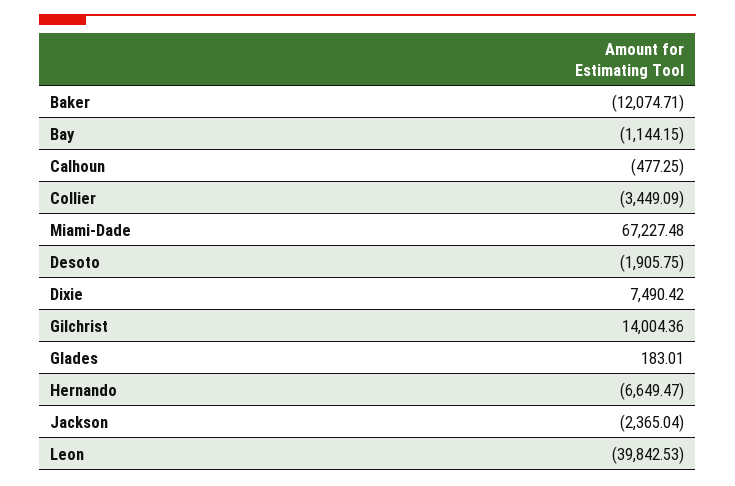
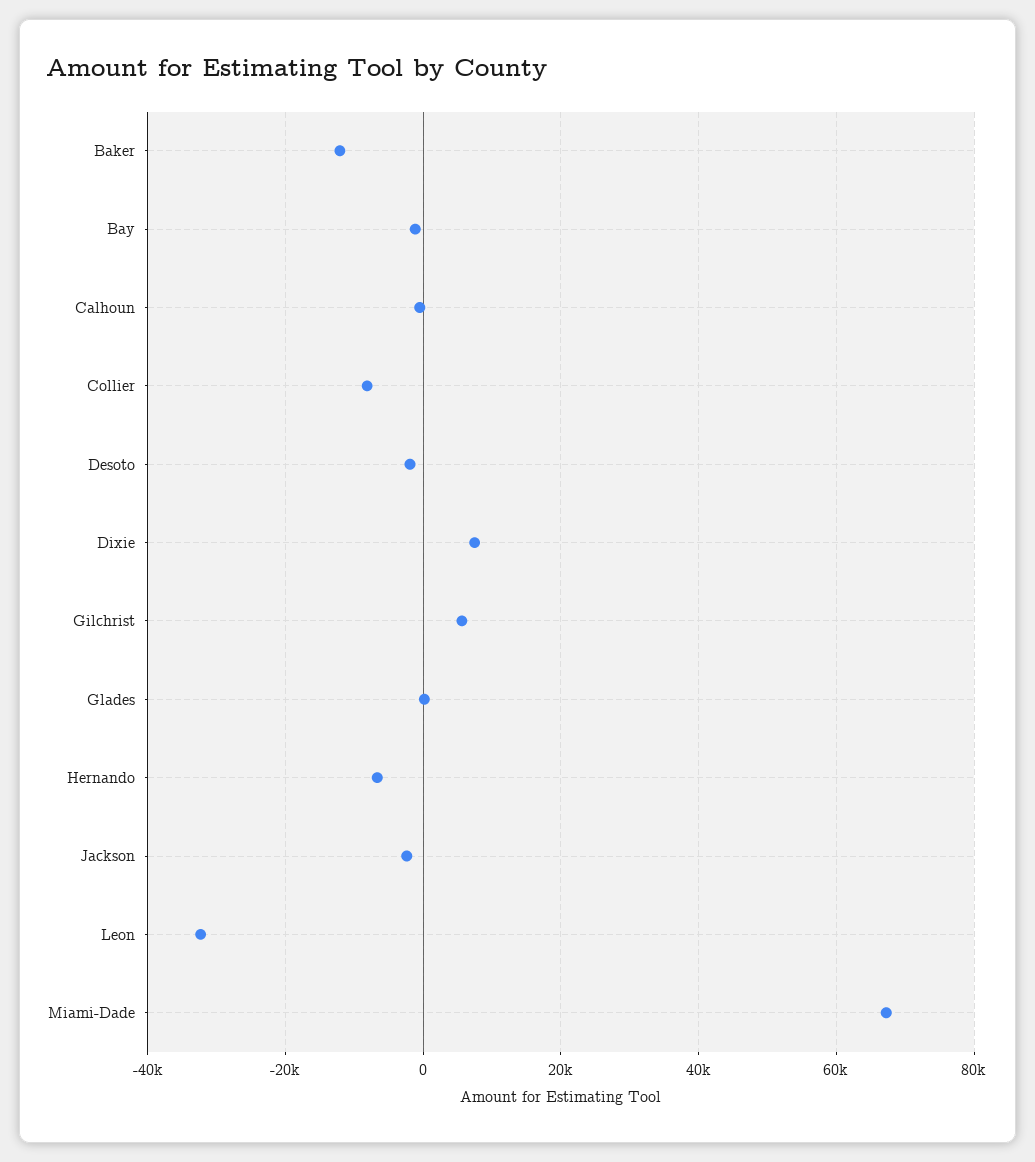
  {
    "Baker": -12074.71,
    "Bay": -1144.15,
    "Calhoun": -477.25,
-   "Collier": -3449.09,
+   "Collier": -8000,
    "Miami-Dade": 67227.48,
    "Desoto": -1905.75,
    "Dixie": 7490.42,
-   "Gilchrist": 14004.36,
+   "Gilchrist": 6000,
    "Glades": 183.01,
    "Hernando": -6649.47,
    "Jackson": -2365.04,
-   "Leon": -39842.53
+   "Leon": -32000
  }

